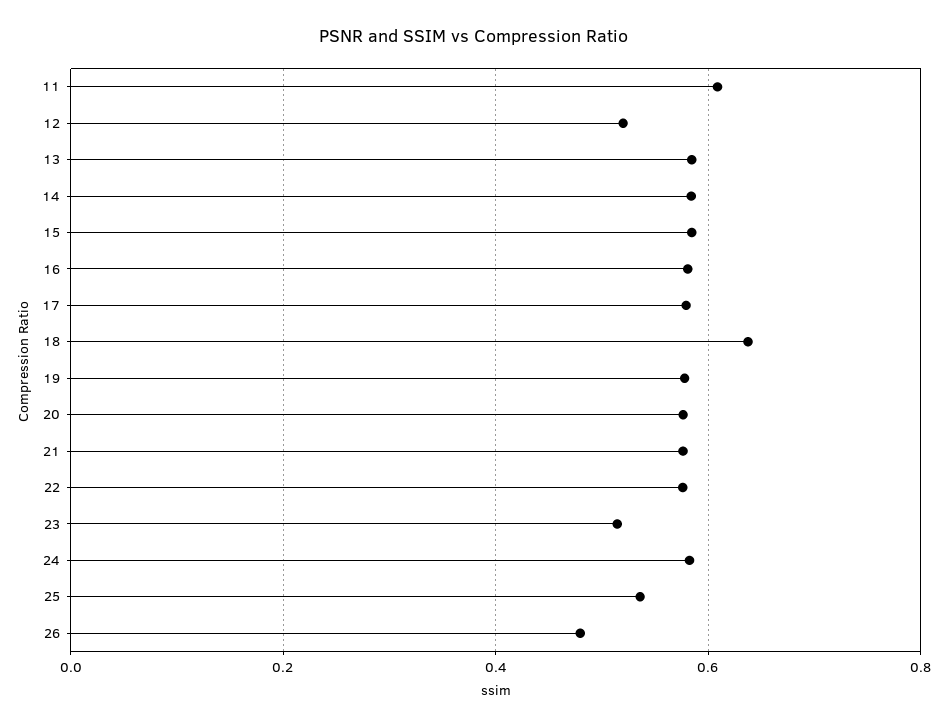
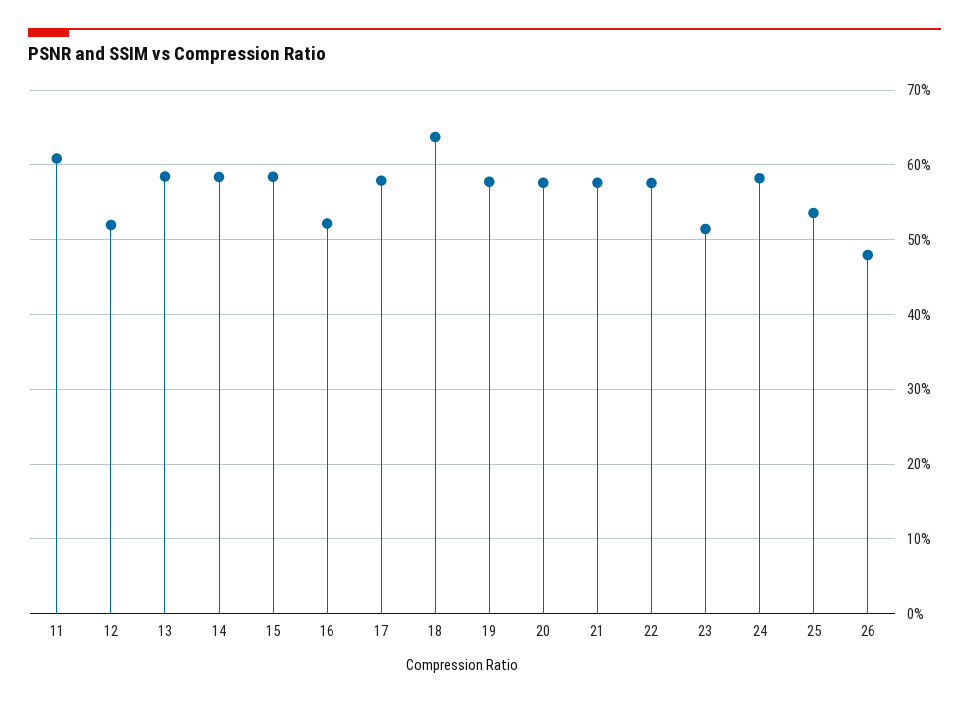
  {
    "11": 0.61,
    "12": 0.52,
    "13": 0.58,
    "14": 0.58,
    "15": 0.58,
-   "16": 0.58,
+   "16": 0.52,
    "17": 0.58,
    "18": 0.64,
    "19": 0.58,
    "20": 0.58,
    "21": 0.58,
    "22": 0.58,
    "23": 0.51,
    "24": 0.58,
    "25": 0.54,
    "26": 0.48
  }

